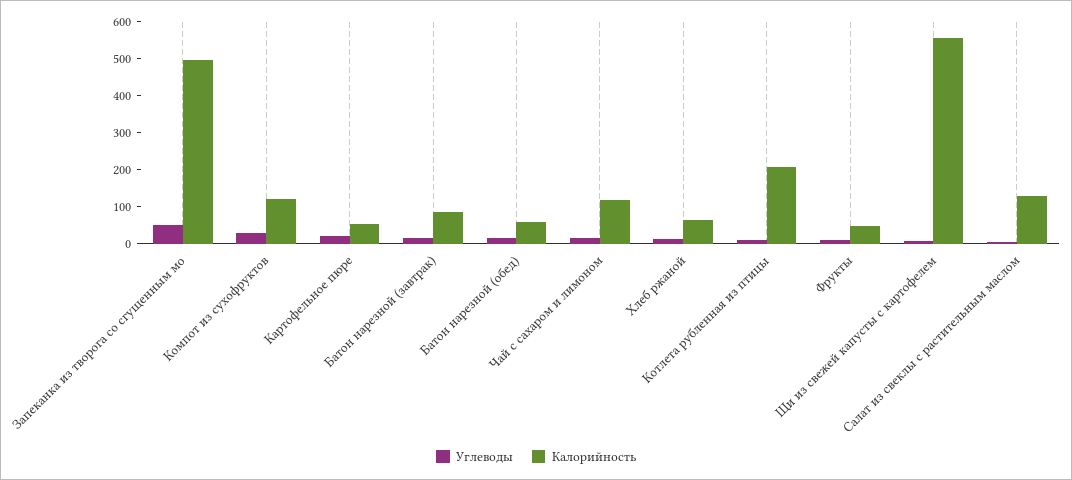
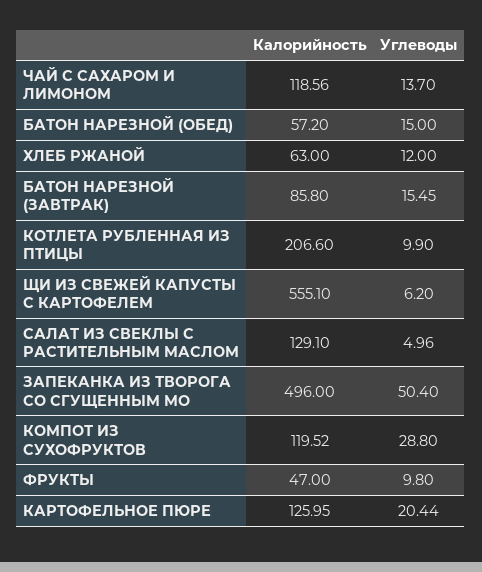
  {
    "Углеводы": {
      "Запеканка из творога со сгущенным мо": 50.4,
      "Компот из сухофруктов": 28.8,
      "Картофельное пюре": 20.44,
      "Батон нарезной (завтрак)": 15.45,
      "Батон нарезной (обед)": 15,
      "Чай с сахаром и лимоном": 13.7,
      "Хлеб ржаной": 12,
      "Котлета рубленная из птицы": 9.9,
      "Фрукты": 9.8,
      "Щи из свежей капусты с картофелем": 6.2,
      "Салат из свеклы с растительным маслом": 4.96
    },
    "Калорийность": {
      "Запеканка из творога со сгущенным мо": 496,
      "Компот из сухофруктов": 119.52,
-     "Картофельное пюре": 50,
+     "Картофельное пюре": 125.95,
      "Батон нарезной (завтрак)": 85.8,
      "Батон нарезной (обед)": 57.2,
      "Чай с сахаром и лимоном": 118.56,
      "Хлеб ржаной": 63,
      "Котлета рубленная из птицы": 206.6,
      "Фрукты": 47,
      "Щи из свежей капусты с картофелем": 555.1,
      "Салат из свеклы с растительным маслом": 129.1
    }
  }

